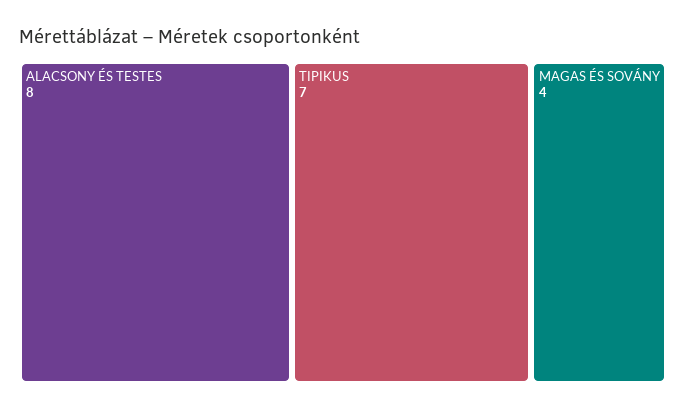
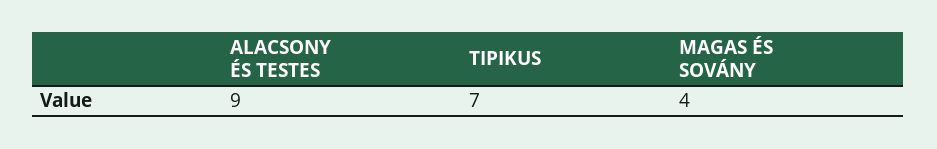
  {
-   "ALACSONY ÉS TESTES": 8,
+   "ALACSONY ÉS TESTES": 9,
    "TIPIKUS": 7,
    "MAGAS ÉS SOVÁNY": 4
  }

